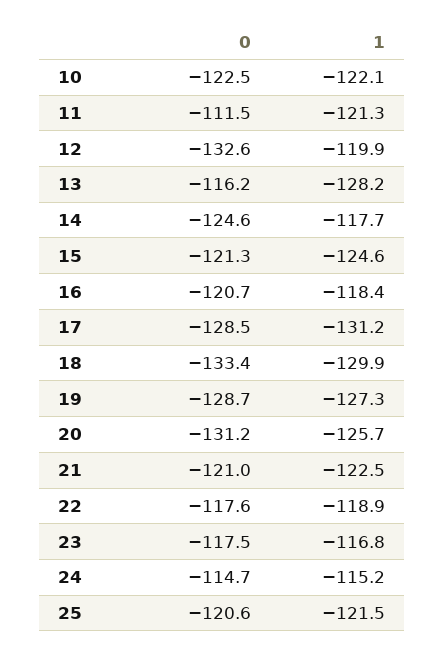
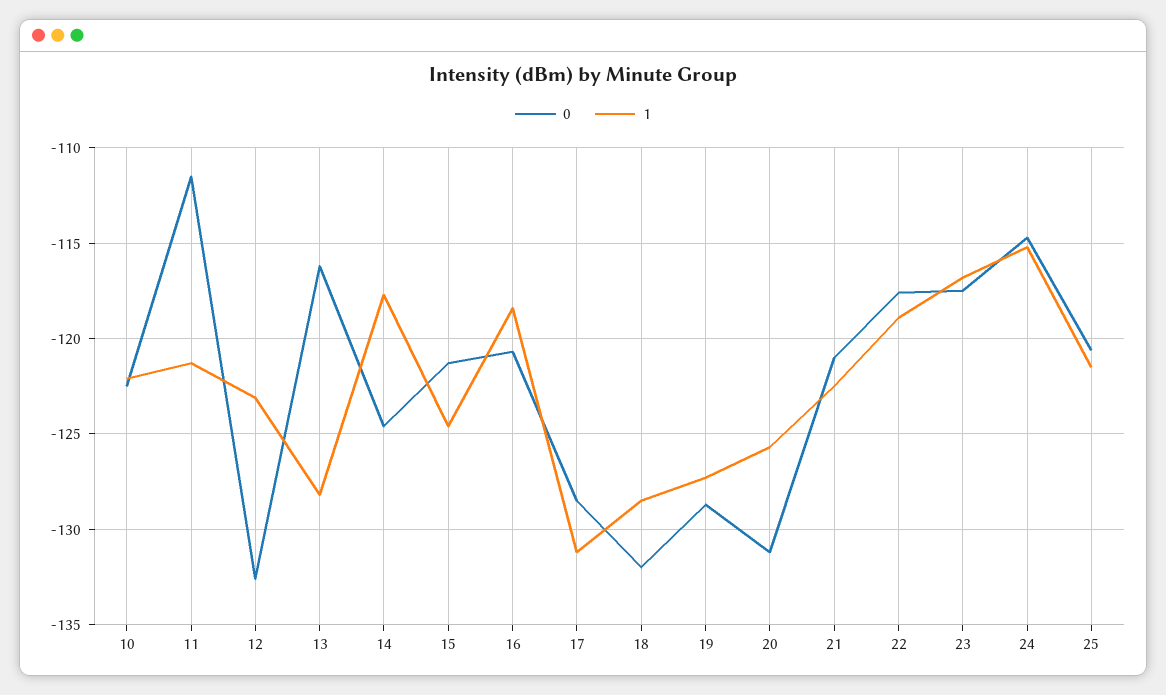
  {
    "0": {
      "10": -122.5,
      "11": -111.5,
      "12": -132.6,
      "13": -116.2,
      "14": -124.6,
      "15": -121.3,
      "16": -120.7,
      "17": -128.5,
-     "18": -133.4,
+     "18": -132,
      "19": -128.7,
      "20": -131.2,
      "21": -121,
      "22": -117.6,
      "23": -117.5,
      "24": -114.7,
      "25": -120.6
    },
    "1": {
      "10": -122.1,
      "11": -121.3,
-     "12": -119.9,
+     "12": -123,
      "13": -128.2,
      "14": -117.7,
      "15": -124.6,
      "16": -118.4,
      "17": -131.2,
-     "18": -129.9,
+     "18": -128.5,
      "19": -127.3,
      "20": -125.7,
      "21": -122.5,
      "22": -118.9,
      "23": -116.8,
      "24": -115.2,
      "25": -121.5
    }
  }

